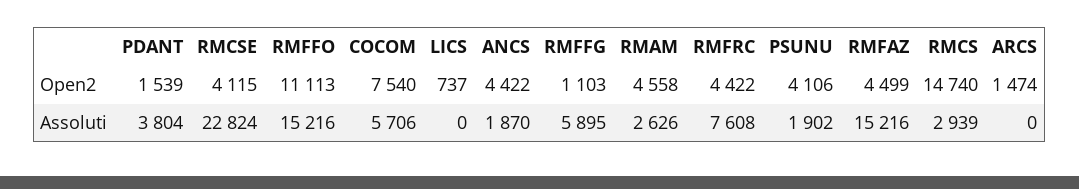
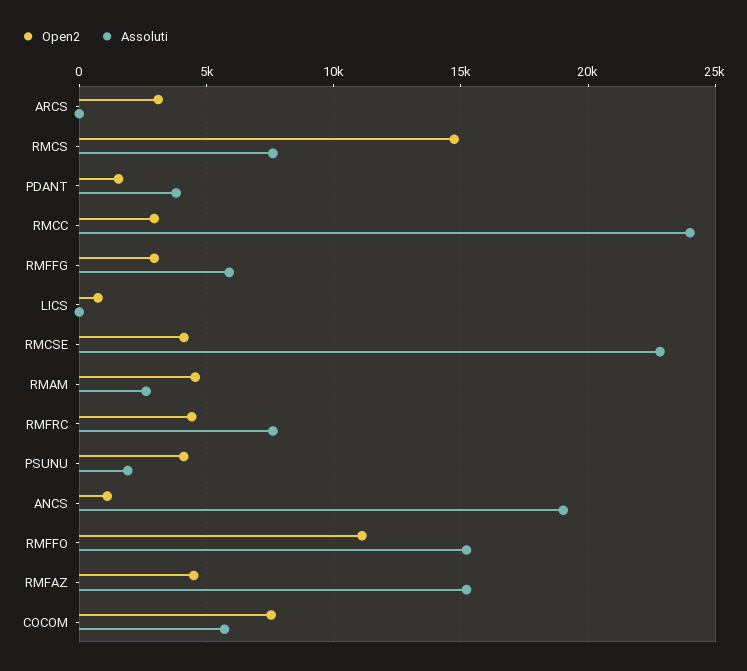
  {
    "Open2": {
      "PDANT": 1539,
      "RMCSE": 4115,
      "RMFFO": 11113,
      "COCOM": 7540,
      "LICS": 737,
-     "ANCS": 4422,
+     "ANCS": 1000,
-     "RMFFG": 1103,
+     "RMFFG": 3000,
      "RMAM": 4558,
      "RMFRC": 4422,
      "PSUNU": 4106,
      "RMFAZ": 4499,
      "RMCS": 14740,
-     "ARCS": 1474
+     "ARCS": 3000,
+     "RMCC": 3000
    },
    "Assoluti": {
      "PDANT": 3804,
      "RMCSE": 22824,
      "RMFFO": 15216,
      "COCOM": 5706,
      "LICS": 0,
-     "ANCS": 1870,
+     "ANCS": 19000,
      "RMFFG": 5895,
      "RMAM": 2626,
      "RMFRC": 7608,
      "PSUNU": 1902,
      "RMFAZ": 15216,
-     "RMCS": 2939,
+     "RMCS": 7500,
-     "ARCS": 0
+     "ARCS": 0,
+     "RMCC": 24000
    }
  }

